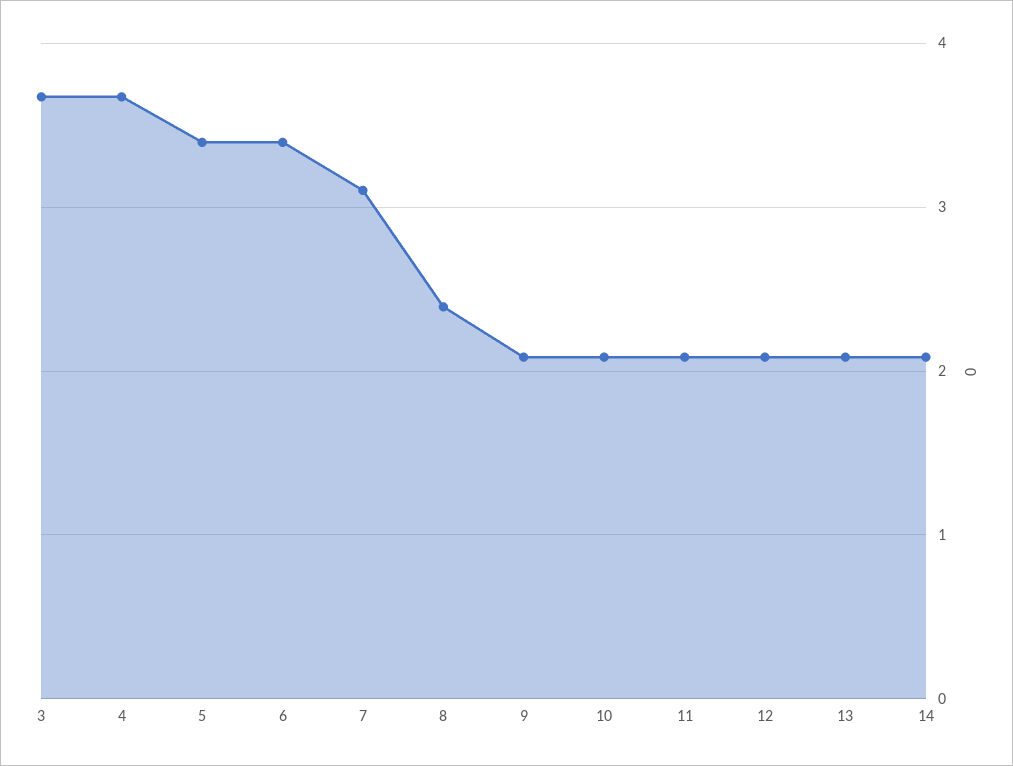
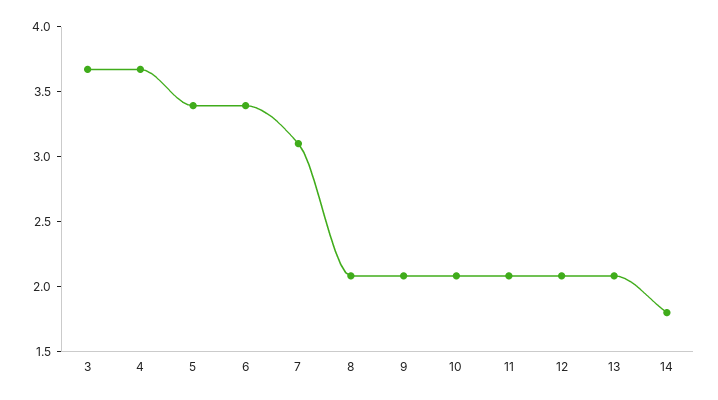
  {
    "3": 3.7,
    "4": 3.7,
    "5": 3.4,
    "6": 3.4,
    "7": 3.1,
-   "8": 2.4,
+   "8": 2.1,
    "9": 2.1,
    "10": 2.1,
    "11": 2.1,
    "12": 2.1,
    "13": 2.1,
-   "14": 2.1
+   "14": 1.8
  }

